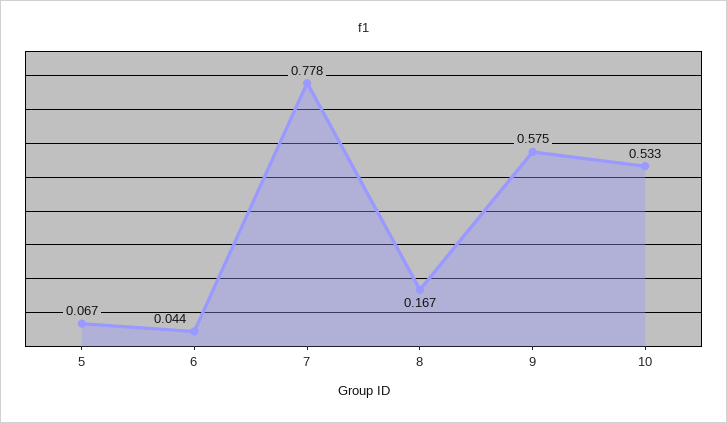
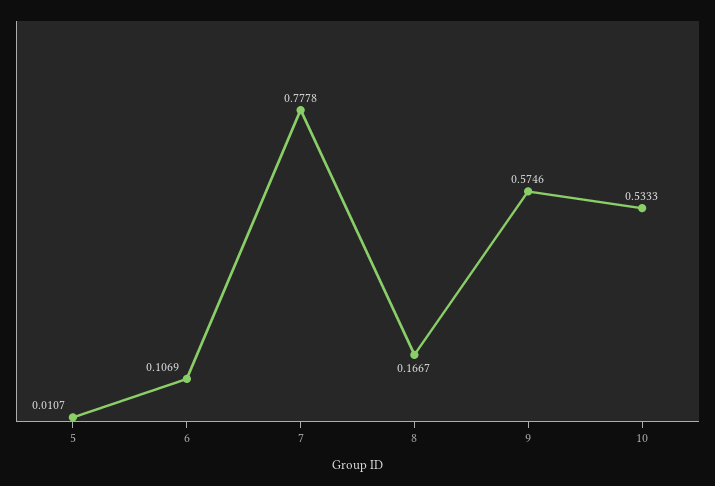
  {
-   "5": 0.067,
+   "5": 0.0107,
-   "6": 0.044,
+   "6": 0.1069,
    "7": 0.7778,
    "8": 0.1667,
    "9": 0.5746,
    "10": 0.5333
  }

